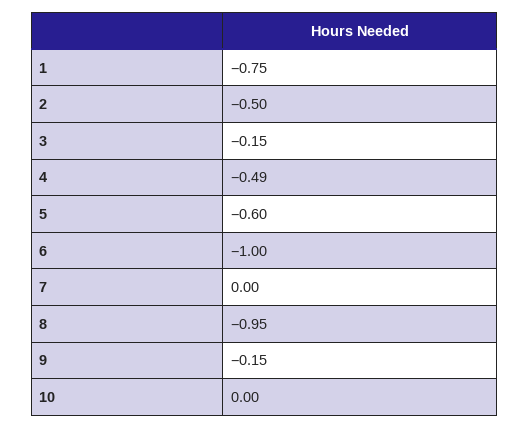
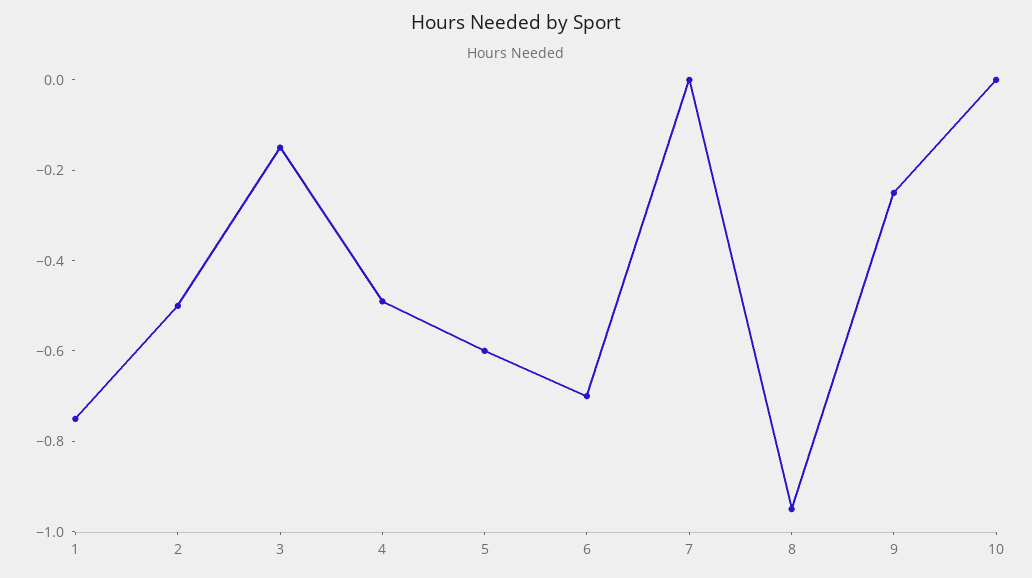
  {
    "1": -0.75,
    "2": -0.5,
    "3": -0.15,
    "4": -0.49,
    "5": -0.6,
-   "6": -1,
+   "6": -0.7,
    "7": 0,
    "8": -0.95,
-   "9": -0.15,
+   "9": -0.25,
    "10": 0
  }

